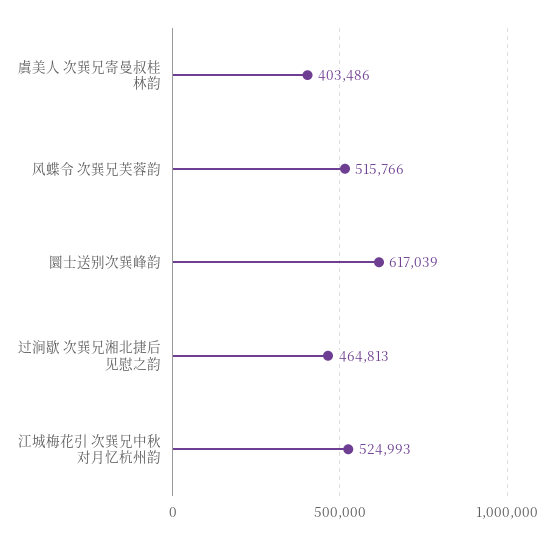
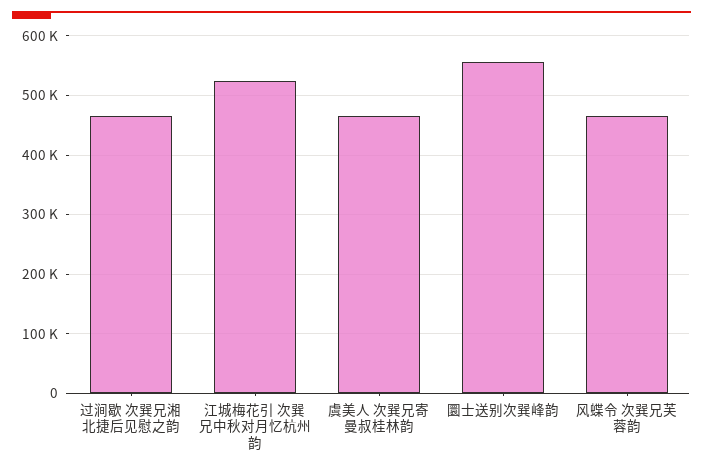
  {
-   "虞美人 次巽兄寄曼叔桂林韵": 403486,
+   "虞美人 次巽兄寄曼叔桂林韵": 460000,
-   "风蝶令 次巽兄芙蓉韵": 515766,
+   "风蝶令 次巽兄芙蓉韵": 460000,
-   "圜士送别次巽峰韵": 617039,
+   "圜士送别次巽峰韵": 560000,
    "过涧歇 次巽兄湘北捷后见慰之韵": 464813,
    "江城梅花引 次巽兄中秋对月忆杭州韵": 524993
  }

